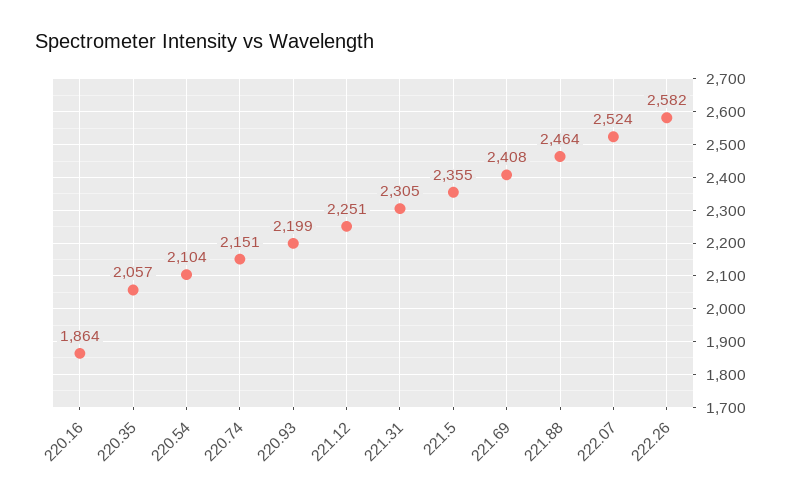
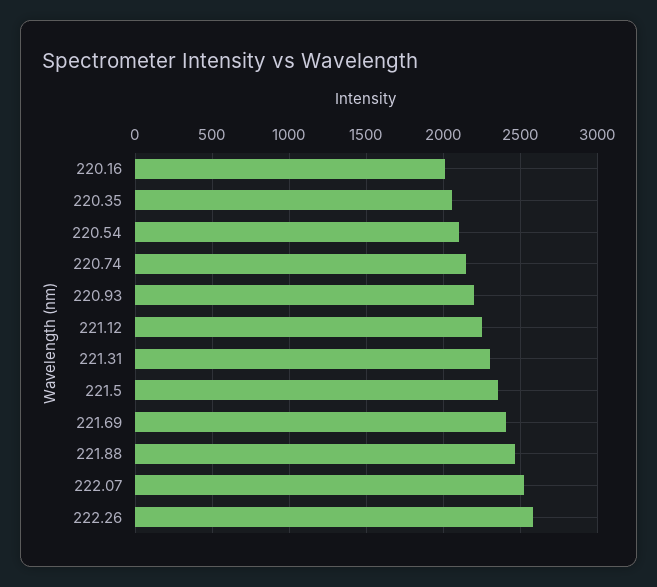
  {
-   "220.16": 1864,
+   "220.16": 2000,
    "220.35": 2057,
    "220.54": 2104,
    "220.74": 2151,
    "220.93": 2199,
    "221.12": 2251,
    "221.31": 2305,
    "221.5": 2355,
    "221.69": 2408,
    "221.88": 2464,
    "222.07": 2524,
    "222.26": 2582
  }

